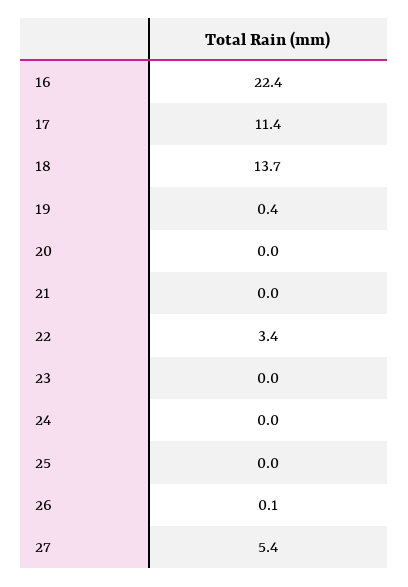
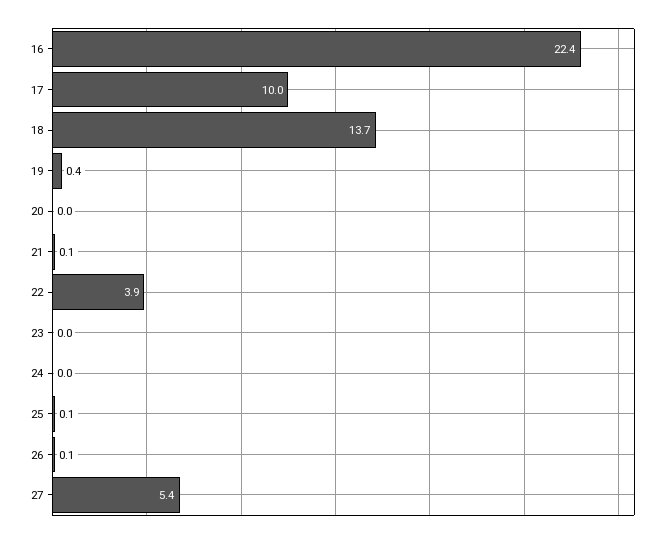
  {
    "16": 22.4,
-   "17": 11.4,
+   "17": 10,
    "18": 13.7,
    "19": 0.4,
    "20": 0,
-   "21": 0,
+   "21": 0.1,
-   "22": 3.4,
+   "22": 3.9,
    "23": 0,
    "24": 0,
-   "25": 0,
+   "25": 0.1,
    "26": 0.1,
    "27": 5.4
  }

